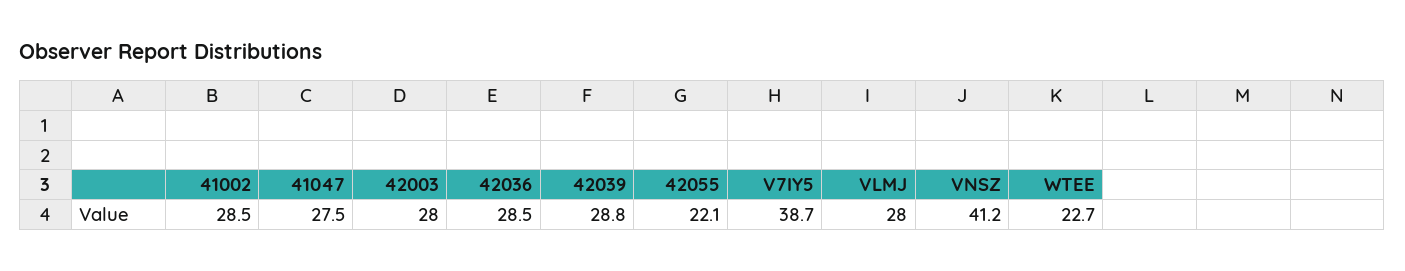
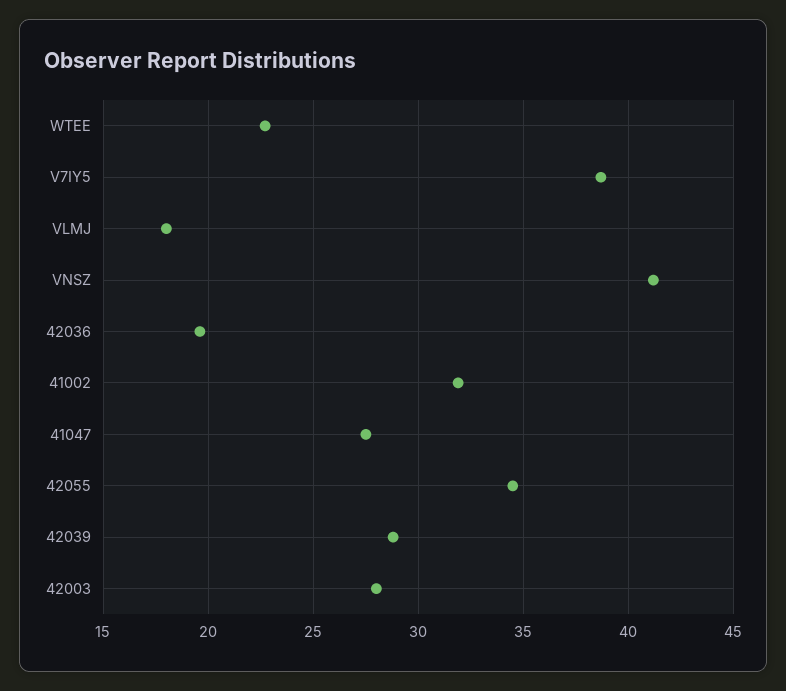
  {
-   "41002": 28.5,
+   "41002": 32,
    "41047": 27.5,
    "42003": 28,
-   "42036": 28.5,
+   "42036": 19.5,
    "42039": 28.8,
-   "42055": 22.1,
+   "42055": 34.5,
    "V7IY5": 38.7,
-   "VLMJ": 28,
+   "VLMJ": 18,
    "VNSZ": 41.2,
    "WTEE": 22.7
  }

